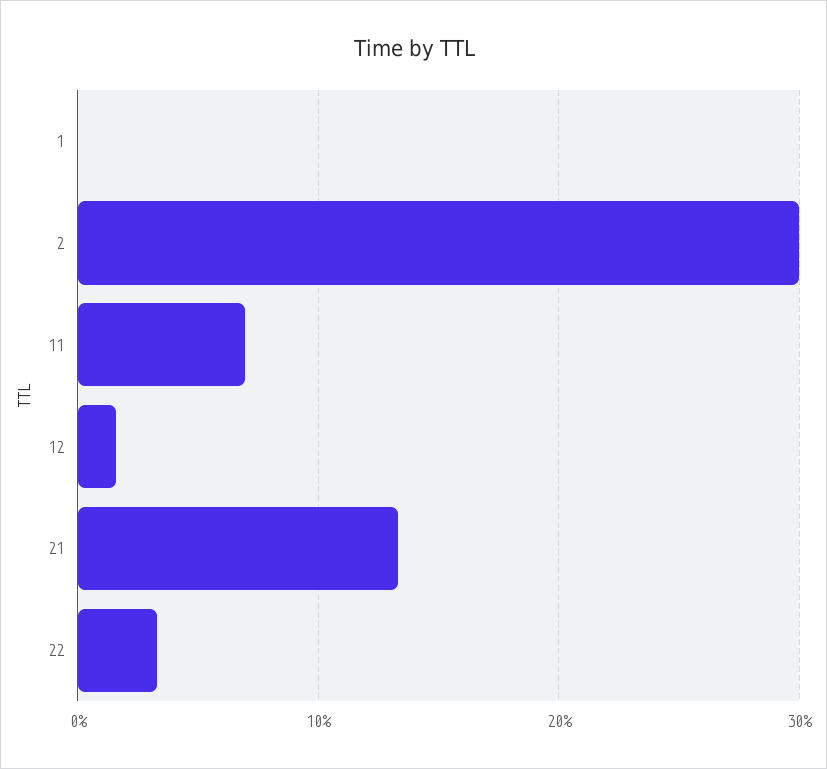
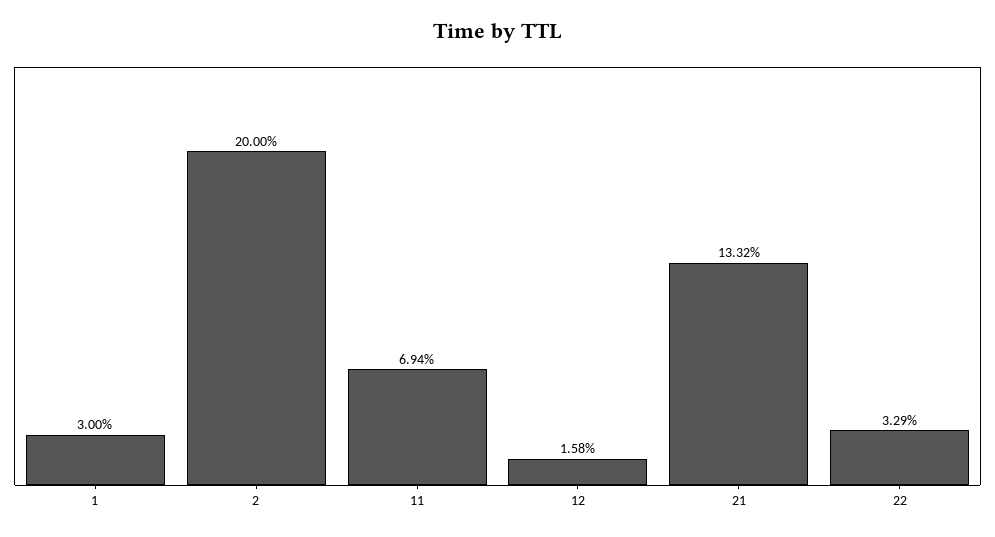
  {
-   "1": 0,
+   "1": 3,
-   "2": 30,
+   "2": 20,
    "11": 6.94,
    "12": 1.58,
    "21": 13.32,
    "22": 3.29
  }

